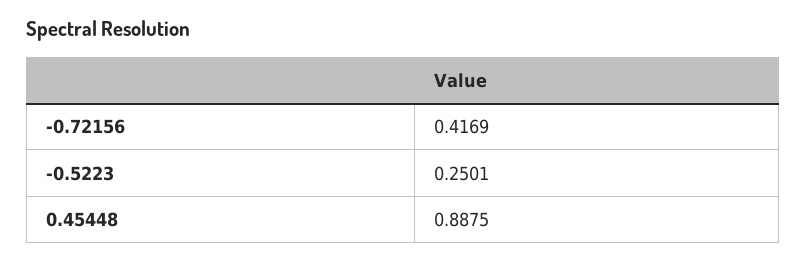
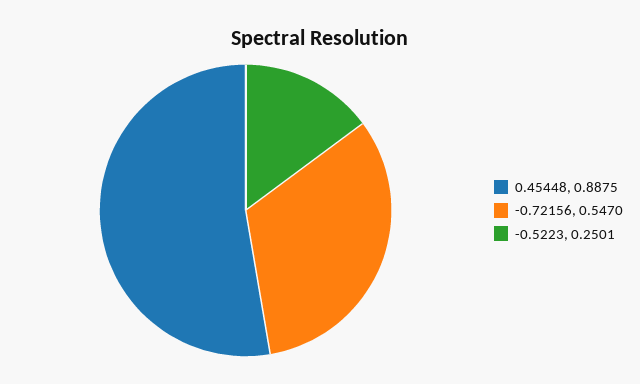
  {
-   "-0.72156": 0.4169,
+   "-0.72156": 0.547,
    "-0.5223": 0.2501,
    "0.45448": 0.8875
  }

